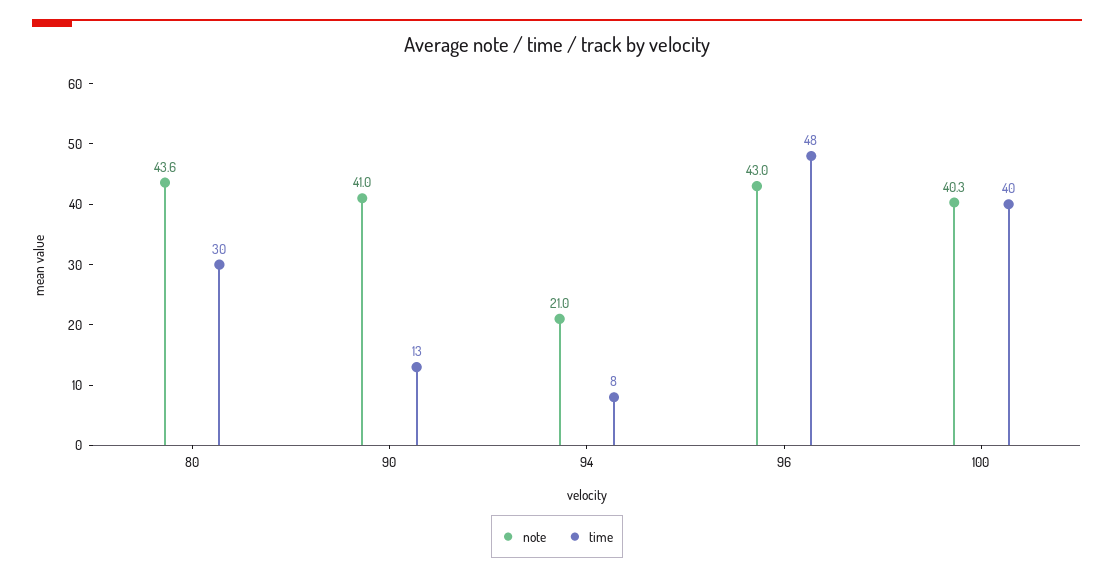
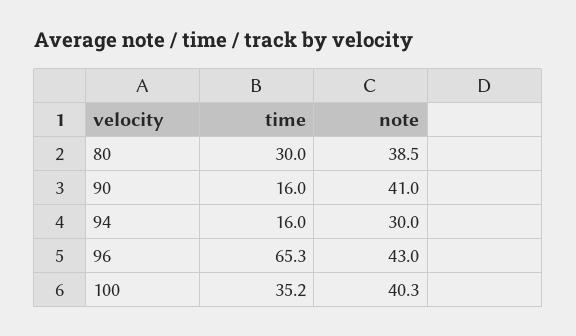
  {
    "note": {
-     "80": 43.6,
+     "80": 38.5,
      "90": 41,
-     "94": 21,
+     "94": 30,
      "96": 43,
      "100": 40.3
    },
    "time": {
      "80": 30,
-     "90": 13,
+     "90": 16,
-     "94": 8,
+     "94": 16,
-     "96": 48,
+     "96": 65.3,
-     "100": 40
+     "100": 35.2
    }
  }

